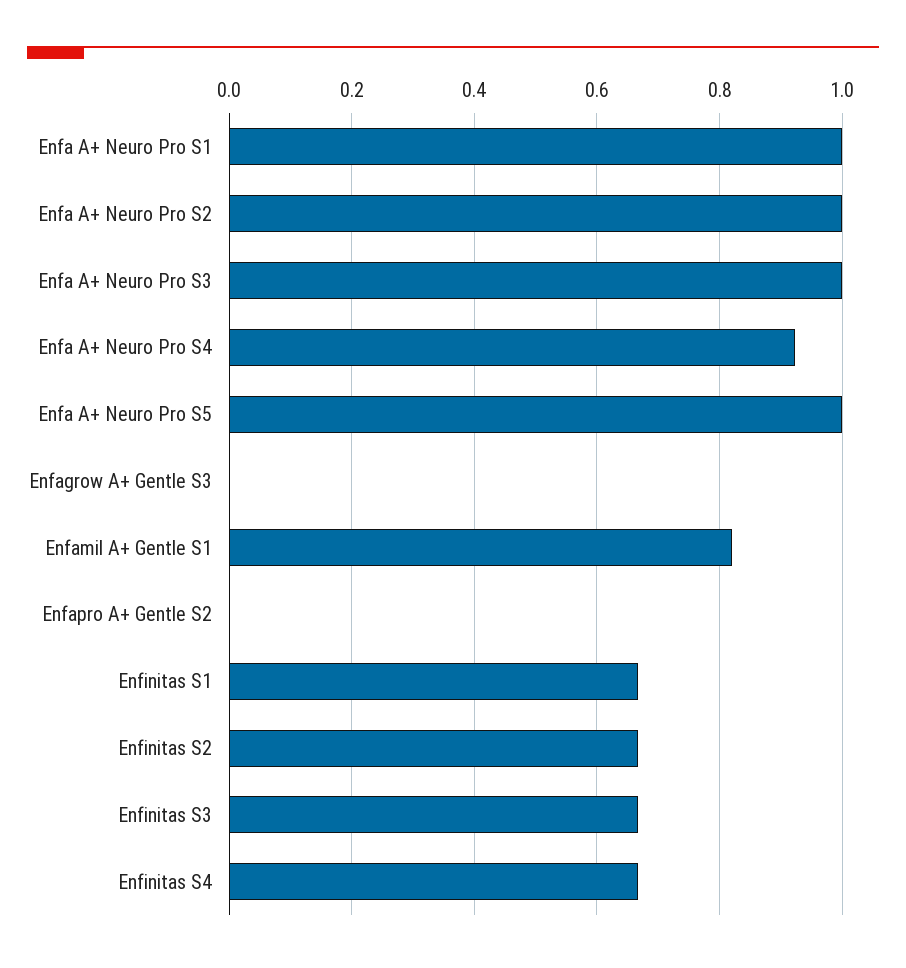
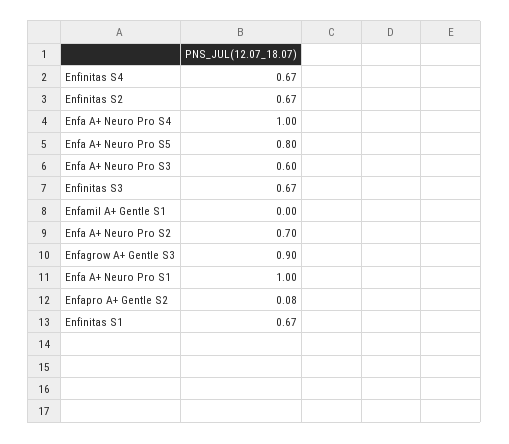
  {
    "Enfa A+ Neuro Pro S1": 1,
-   "Enfa A+ Neuro Pro S2": 1,
+   "Enfa A+ Neuro Pro S2": 0.7,
-   "Enfa A+ Neuro Pro S3": 1,
+   "Enfa A+ Neuro Pro S3": 0.6,
-   "Enfa A+ Neuro Pro S4": 0.92,
+   "Enfa A+ Neuro Pro S4": 1,
-   "Enfa A+ Neuro Pro S5": 1,
+   "Enfa A+ Neuro Pro S5": 0.8,
-   "Enfagrow A+ Gentle S3": 0,
+   "Enfagrow A+ Gentle S3": 0.9,
-   "Enfamil A+ Gentle S1": 0.82,
+   "Enfamil A+ Gentle S1": 0,
-   "Enfapro A+ Gentle S2": 0,
+   "Enfapro A+ Gentle S2": 0.08,
    "Enfinitas S1": 0.67,
    "Enfinitas S2": 0.67,
    "Enfinitas S3": 0.67,
    "Enfinitas S4": 0.67
  }

